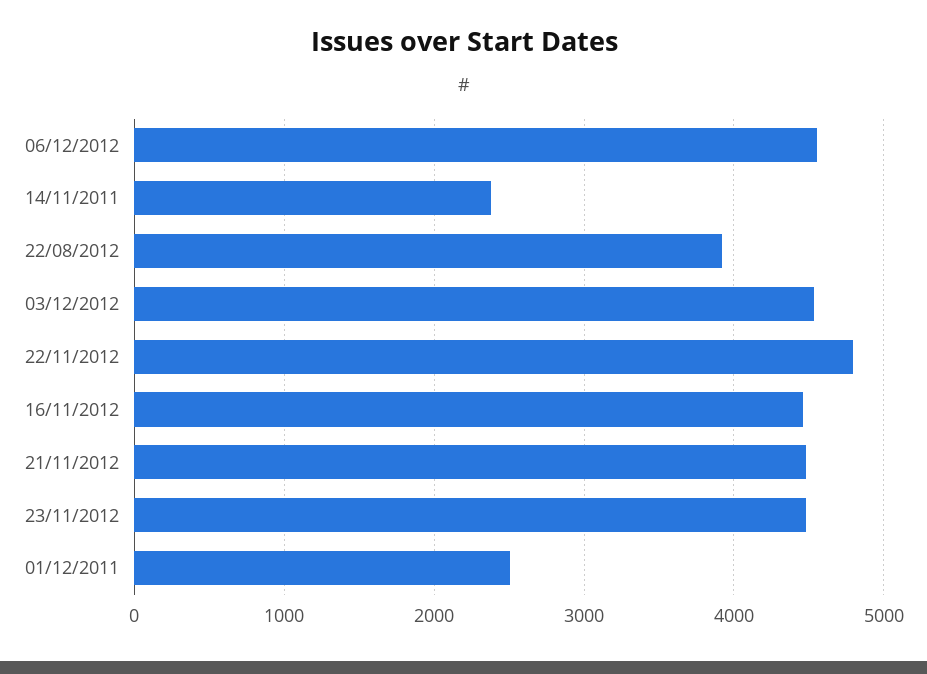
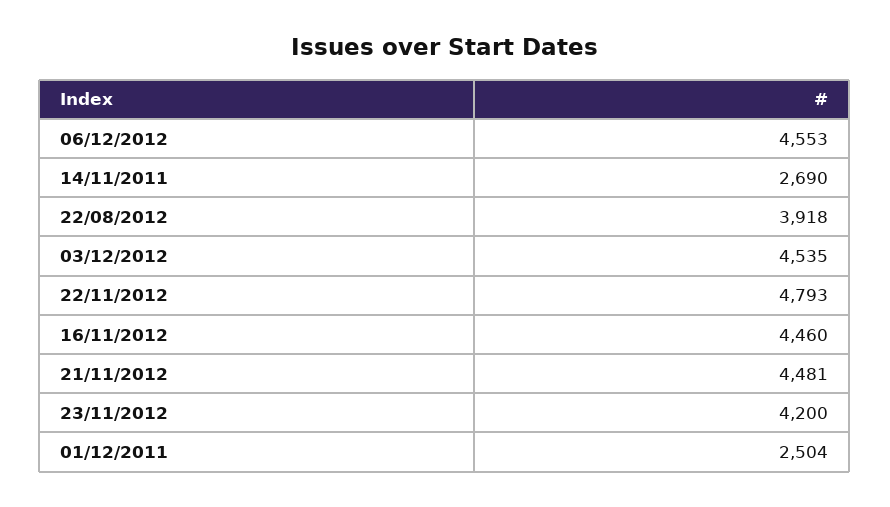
  {
    "06/12/2012": 4553,
-   "14/11/2011": 2400,
+   "14/11/2011": 2690,
    "22/08/2012": 3918,
    "03/12/2012": 4535,
    "22/11/2012": 4793,
    "16/11/2012": 4460,
    "21/11/2012": 4481,
-   "23/11/2012": 4500,
+   "23/11/2012": 4200,
    "01/12/2011": 2504
  }

